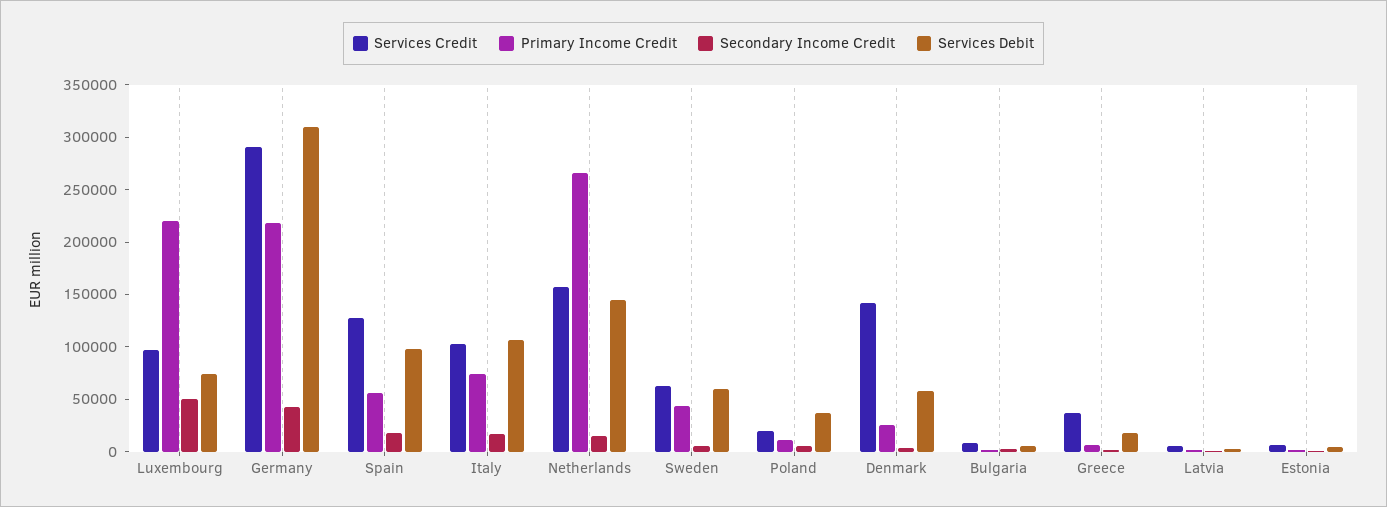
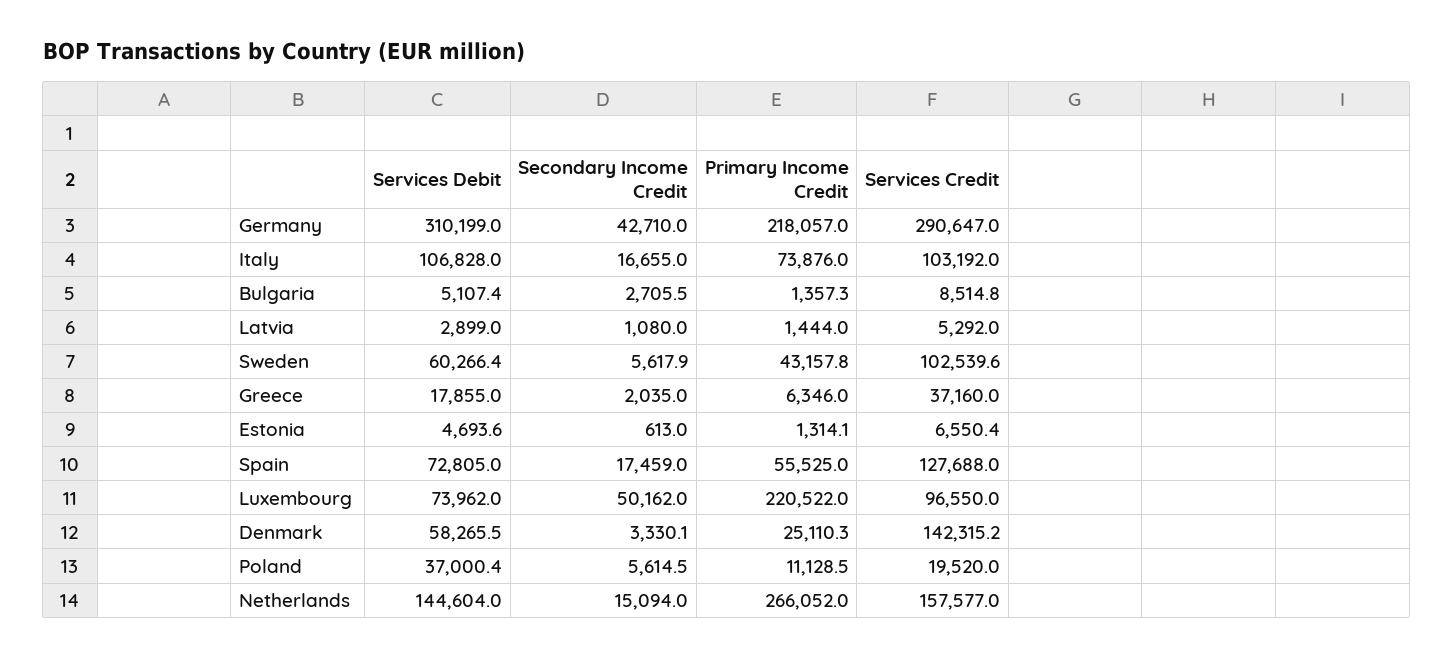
  {
    "Services Credit": {
      "Luxembourg": 96550,
      "Germany": 290647,
      "Spain": 127688,
      "Italy": 103192,
      "Netherlands": 157577,
-     "Sweden": 60000,
+     "Sweden": 102539.6,
      "Poland": 19520,
      "Denmark": 142315.2,
      "Bulgaria": 8514.8,
      "Greece": 37160,
      "Latvia": 5292,
      "Estonia": 6550.4
    },
    "Primary Income Credit": {
      "Luxembourg": 220522,
      "Germany": 218057,
      "Spain": 55525,
      "Italy": 73876,
      "Netherlands": 266052,
      "Sweden": 43157.8,
      "Poland": 11128.5,
      "Denmark": 25110.3,
      "Bulgaria": 1357.3,
      "Greece": 6346,
      "Latvia": 1444,
      "Estonia": 1314.1
    },
    "Secondary Income Credit": {
      "Luxembourg": 50162,
      "Germany": 42710,
      "Spain": 17459,
      "Italy": 16655,
      "Netherlands": 15094,
      "Sweden": 5617.9,
      "Poland": 5614.5,
      "Denmark": 3330.1,
      "Bulgaria": 2705.5,
      "Greece": 2035,
      "Latvia": 1080,
      "Estonia": 613
    },
    "Services Debit": {
      "Luxembourg": 73962,
      "Germany": 310199,
-     "Spain": 100000,
+     "Spain": 72805,
      "Italy": 106828,
      "Netherlands": 144604,
      "Sweden": 60266.4,
      "Poland": 37000.4,
      "Denmark": 58265.5,
      "Bulgaria": 5107.4,
      "Greece": 17855,
      "Latvia": 2899,
      "Estonia": 4693.6
    }
  }

